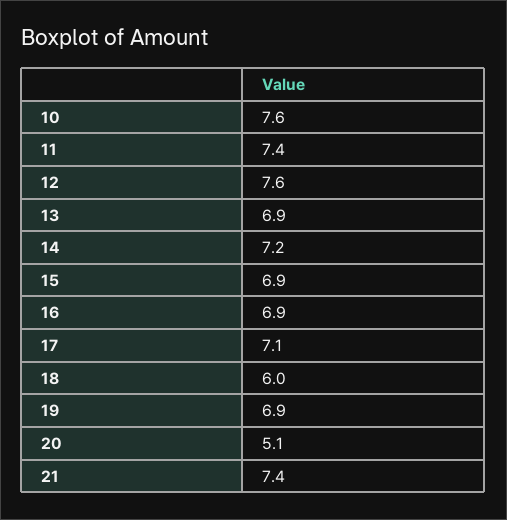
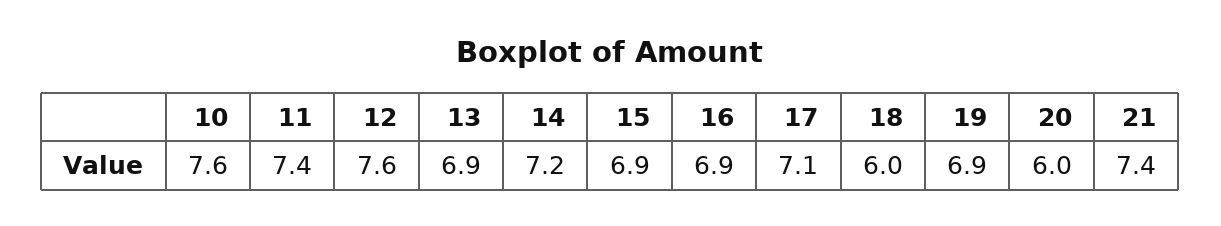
  {
    "10": 7.6,
    "11": 7.4,
    "12": 7.6,
    "13": 6.9,
    "14": 7.2,
    "15": 6.9,
    "16": 6.9,
    "17": 7.1,
    "18": 6,
    "19": 6.9,
-   "20": 5.1,
+   "20": 6,
    "21": 7.4
  }

